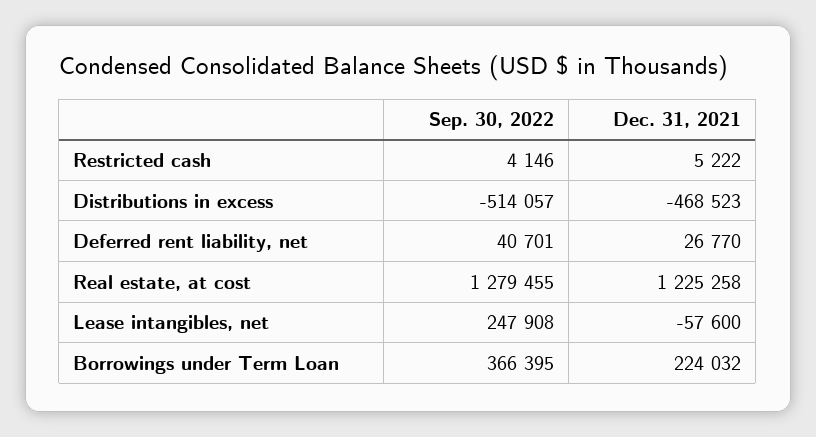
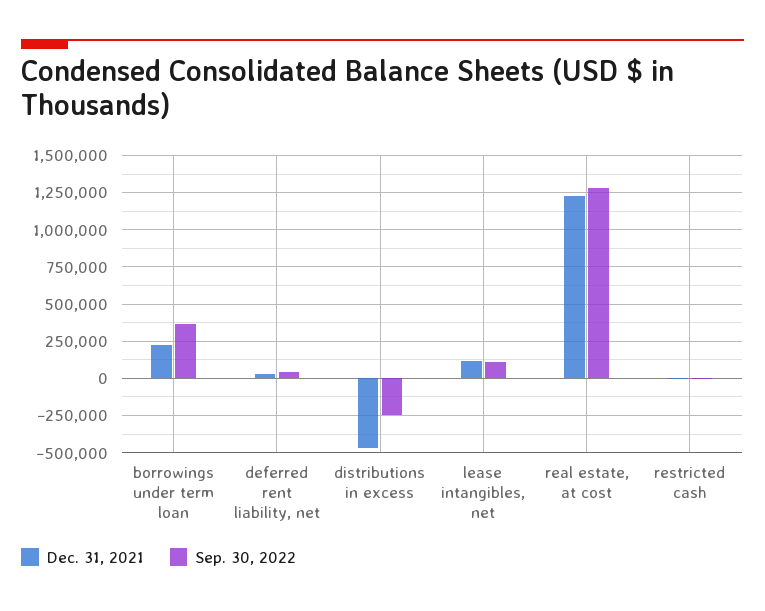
  {
    "Sep. 30, 2022": {
      "Restricted cash": 4146,
-     "Distributions in excess": -514057,
+     "Distributions in excess": -250000,
      "Deferred rent liability, net": 40701,
      "Real estate, at cost": 1279455,
-     "Lease intangibles, net": 247908,
+     "Lease intangibles, net": 100000,
      "Borrowings under Term Loan": 366395
    },
    "Dec. 31, 2021": {
      "Restricted cash": 5222,
      "Distributions in excess": -468523,
      "Deferred rent liability, net": 26770,
      "Real estate, at cost": 1225258,
-     "Lease intangibles, net": -57600,
+     "Lease intangibles, net": 100000,
      "Borrowings under Term Loan": 224032
    }
  }

